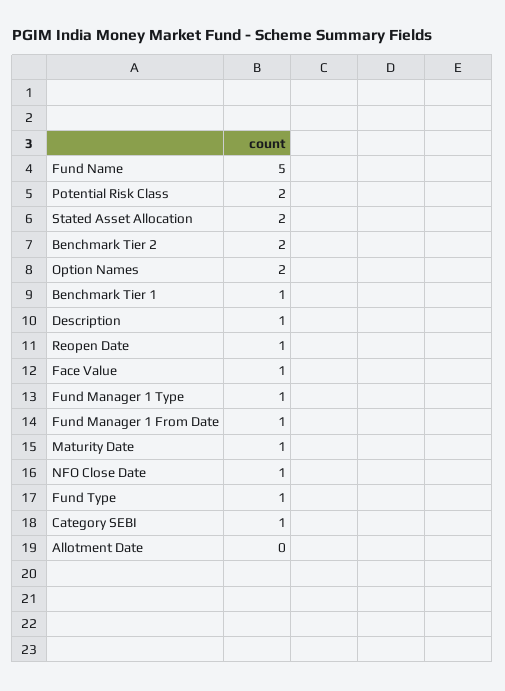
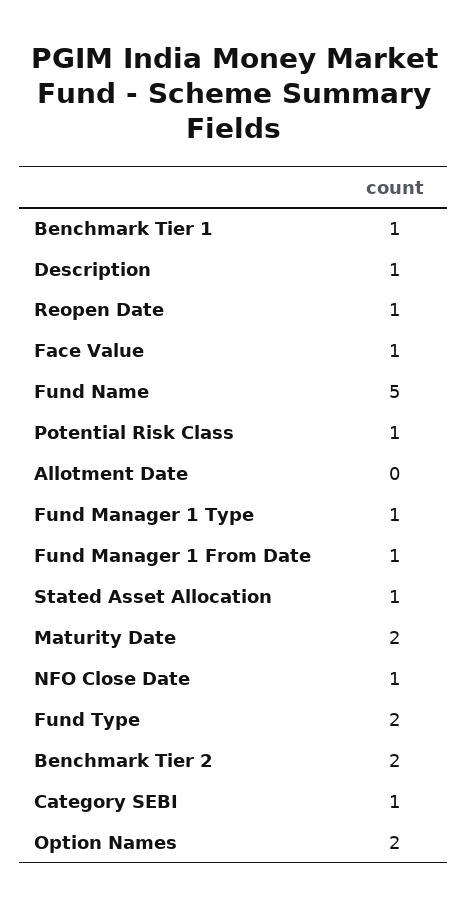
  {
    "Fund Name": 5,
-   "Potential Risk Class": 2,
+   "Potential Risk Class": 1,
-   "Stated Asset Allocation": 2,
+   "Stated Asset Allocation": 1,
    "Benchmark Tier 2": 2,
    "Option Names": 2,
    "Benchmark Tier 1": 1,
    "Description": 1,
    "Reopen Date": 1,
    "Face Value": 1,
    "Fund Manager 1 Type": 1,
    "Fund Manager 1 From Date": 1,
-   "Maturity Date": 1,
+   "Maturity Date": 2,
    "NFO Close Date": 1,
-   "Fund Type": 1,
+   "Fund Type": 2,
    "Category SEBI": 1,
    "Allotment Date": 0
  }

